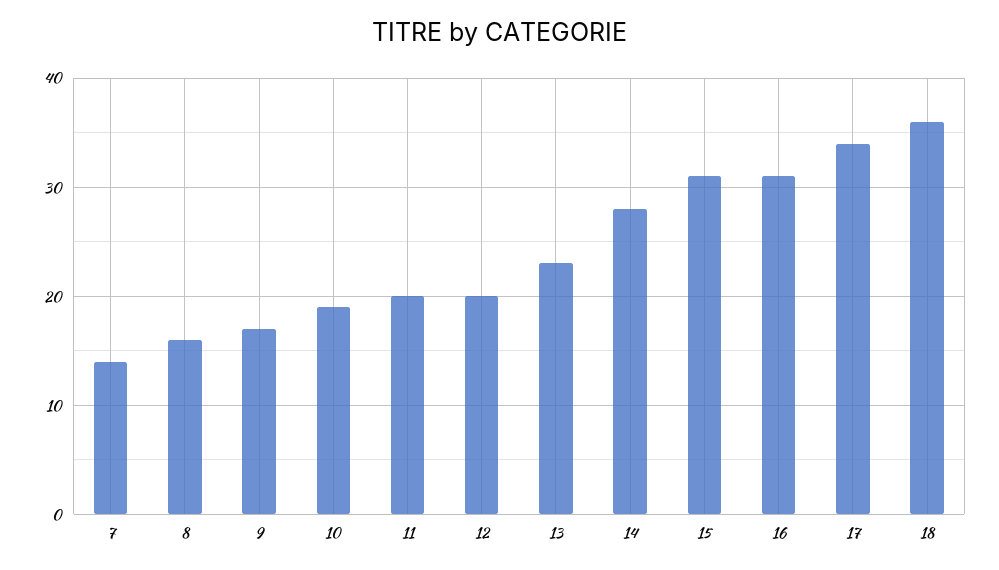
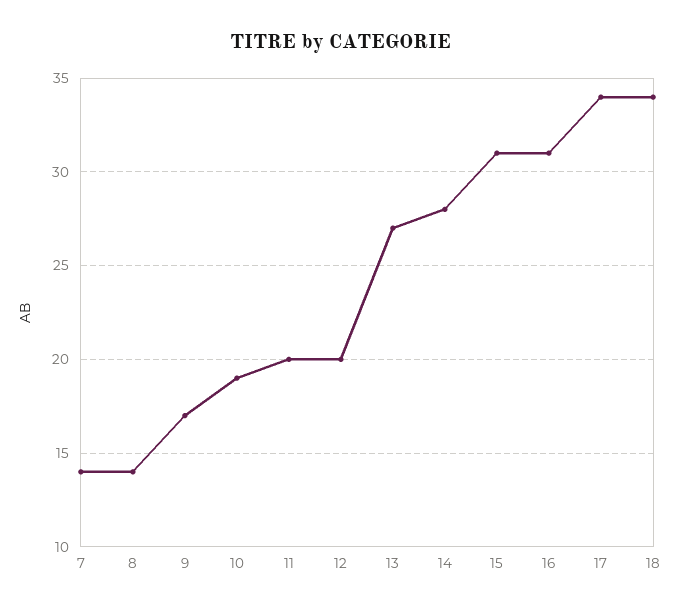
  {
    "7": 14,
-   "8": 16,
+   "8": 14,
    "9": 17,
    "10": 19,
    "11": 20,
    "12": 20,
-   "13": 23,
+   "13": 27,
    "14": 28,
    "15": 31,
    "16": 31,
    "17": 34,
-   "18": 36
+   "18": 34
  }

